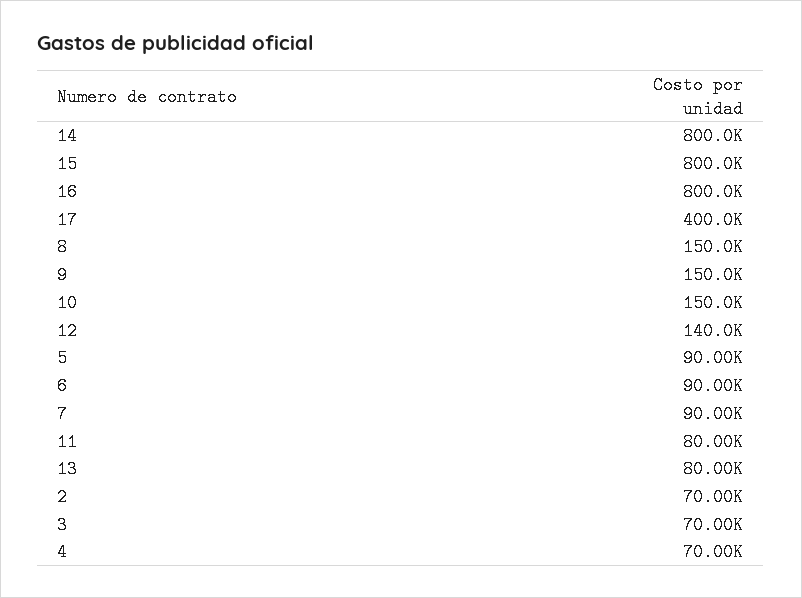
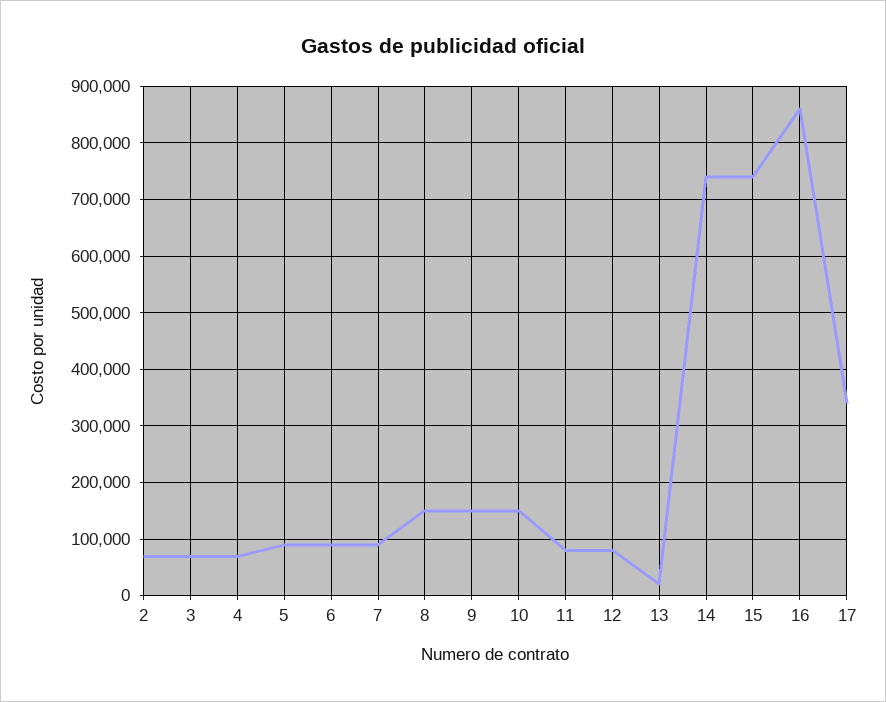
  {
-   "14": 800000,
+   "14": 740000,
-   "15": 800000,
+   "15": 740000,
-   "16": 800000,
+   "16": 860000,
-   "17": 400000,
+   "17": 340000,
    "8": 150000,
    "9": 150000,
    "10": 150000,
-   "12": 140000,
+   "12": 80000,
    "5": 90000,
    "6": 90000,
    "7": 90000,
    "11": 80000,
-   "13": 80000,
+   "13": 20000,
    "2": 70000,
    "3": 70000,
    "4": 70000
  }

